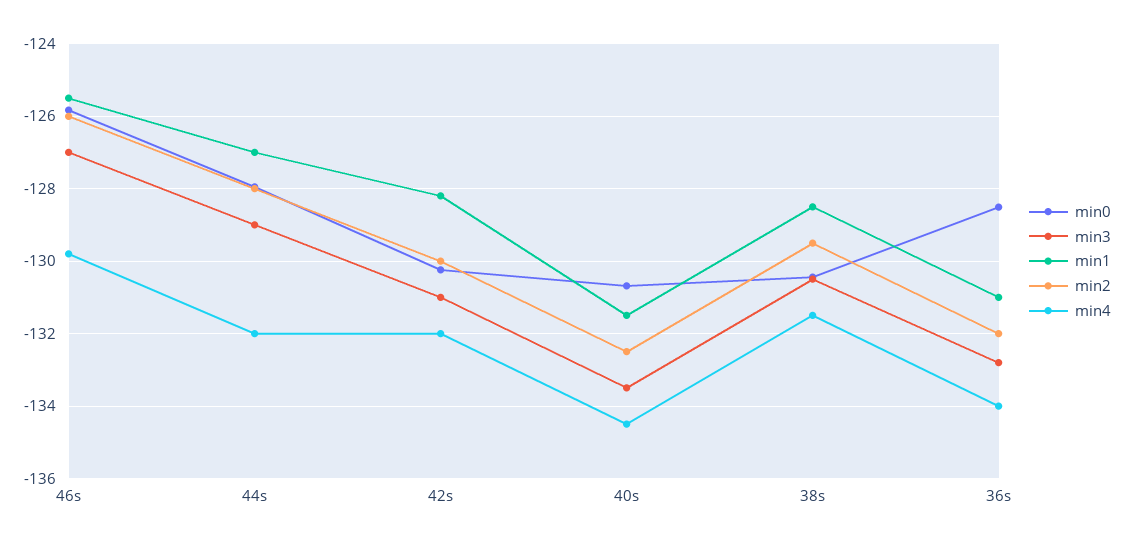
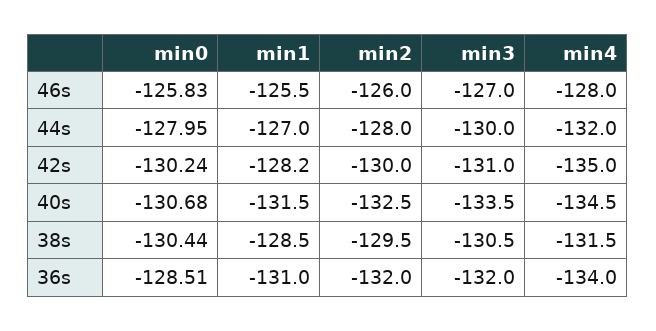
  {
    "min0": {
      "46s": -125.83,
      "44s": -127.95,
      "42s": -130.24,
      "40s": -130.68,
      "38s": -130.44,
      "36s": -128.51
    },
    "min3": {
      "46s": -127,
-     "44s": -129,
+     "44s": -130,
      "42s": -131,
      "40s": -133.5,
      "38s": -130.5,
-     "36s": -132.8
+     "36s": -132
    },
    "min1": {
      "46s": -125.5,
      "44s": -127,
      "42s": -128.2,
      "40s": -131.5,
      "38s": -128.5,
      "36s": -131
    },
    "min2": {
      "46s": -126,
      "44s": -128,
      "42s": -130,
      "40s": -132.5,
      "38s": -129.5,
      "36s": -132
    },
    "min4": {
-     "46s": -129.8,
+     "46s": -128,
      "44s": -132,
-     "42s": -132,
+     "42s": -135,
      "40s": -134.5,
      "38s": -131.5,
      "36s": -134
    }
  }

